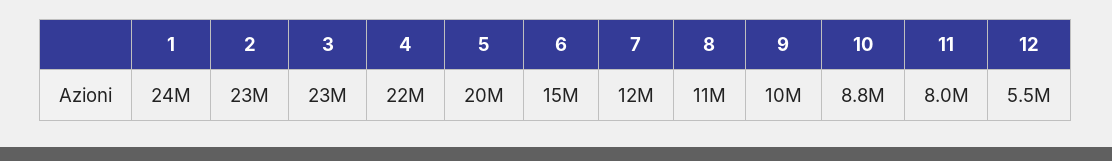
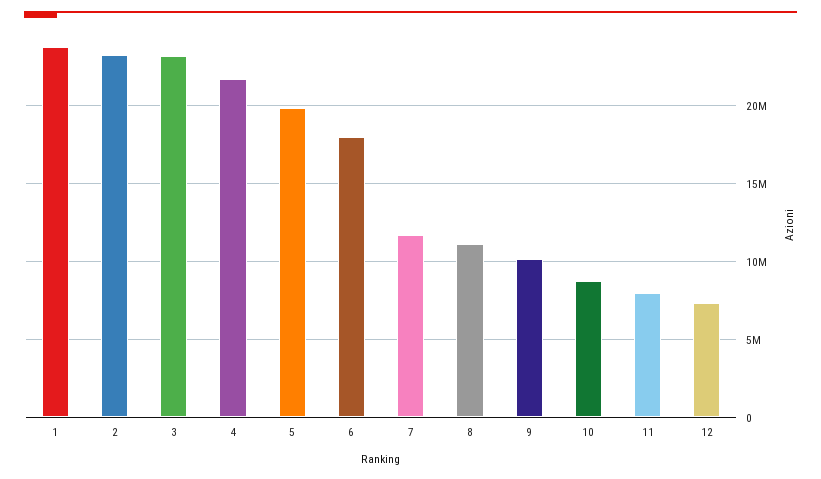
  {
    "1": 24000000,
    "2": 23000000,
    "3": 23000000,
    "4": 22000000,
    "5": 20000000,
-   "6": 15000000,
+   "6": 18000000,
    "7": 12000000,
    "8": 11000000,
    "9": 10000000,
    "10": 8800000,
    "11": 8000000,
-   "12": 5500000
+   "12": 7500000
  }

